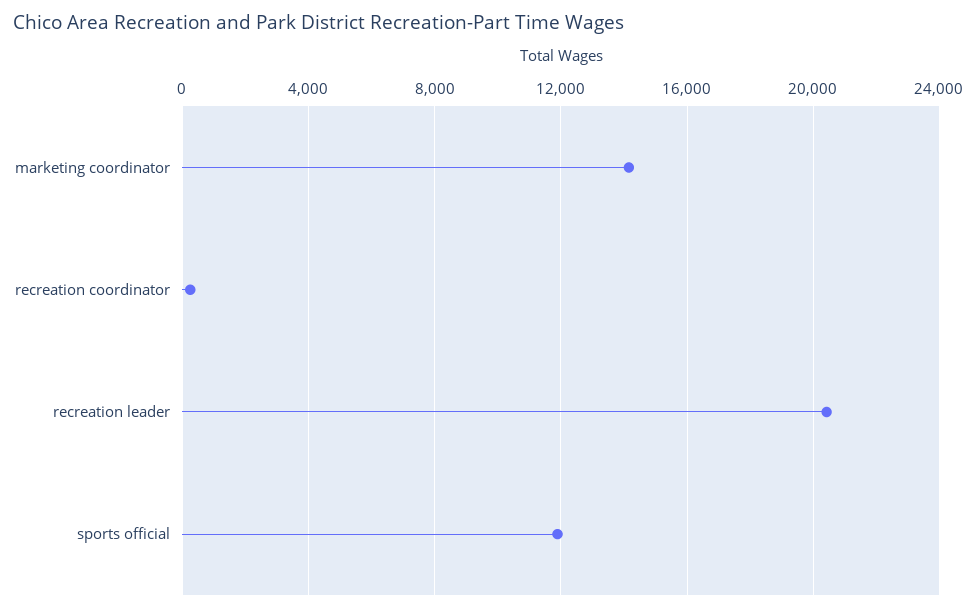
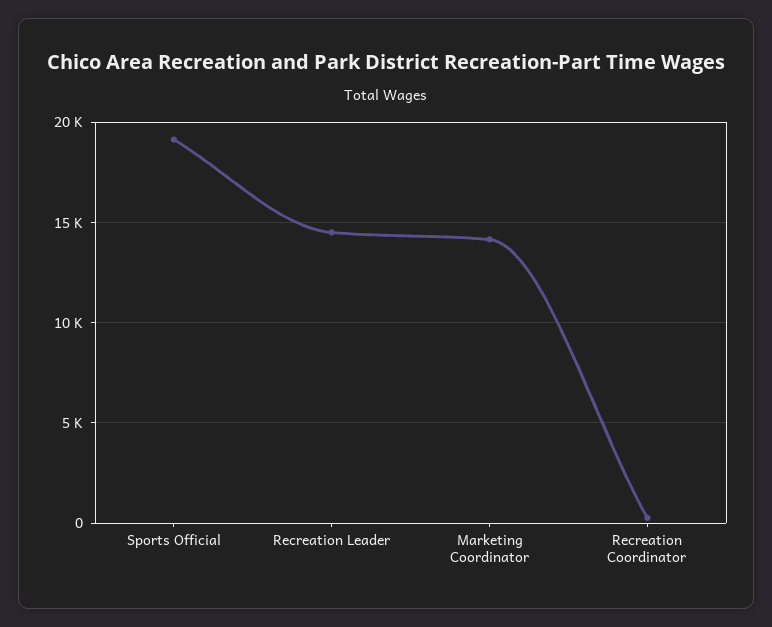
  {
    "marketing coordinator": 14000,
    "recreation coordinator": 500,
-   "recreation leader": 20500,
+   "recreation leader": 14500,
-   "sports official": 12000
+   "sports official": 19000
  }

